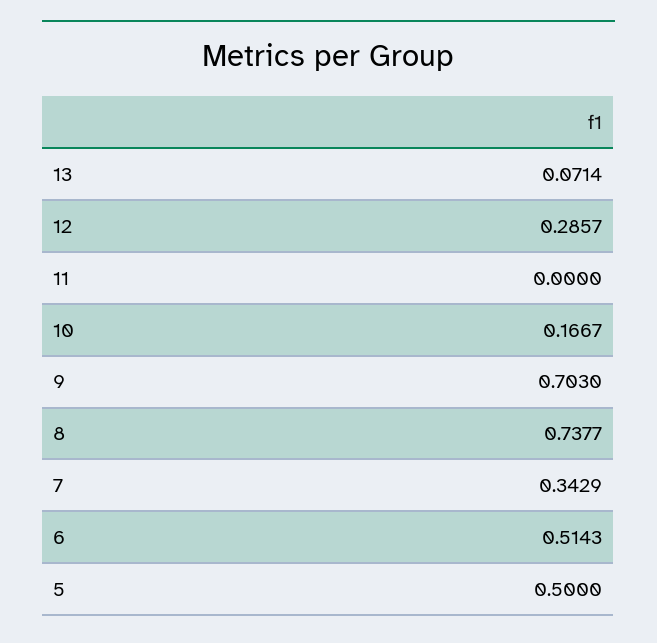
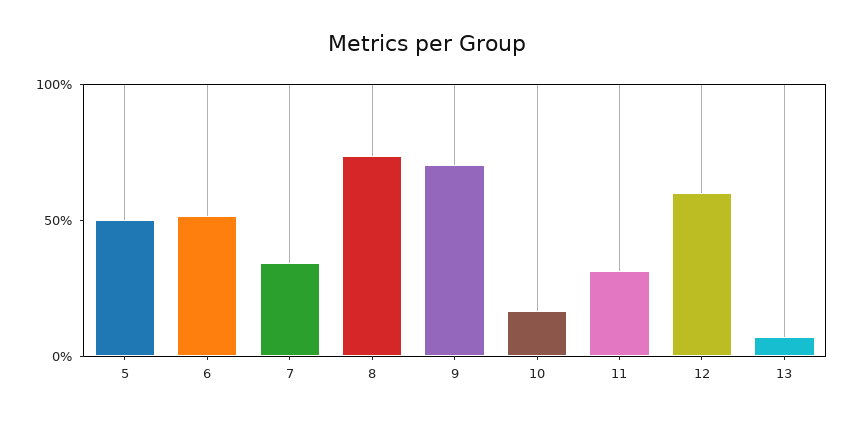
  {
    "13": 0.0714,
-   "12": 0.2857,
+   "12": 0.6,
-   "11": 0,
+   "11": 0.3,
    "10": 0.1667,
    "9": 0.703,
    "8": 0.7377,
    "7": 0.3429,
    "6": 0.5143,
    "5": 0.5
  }

